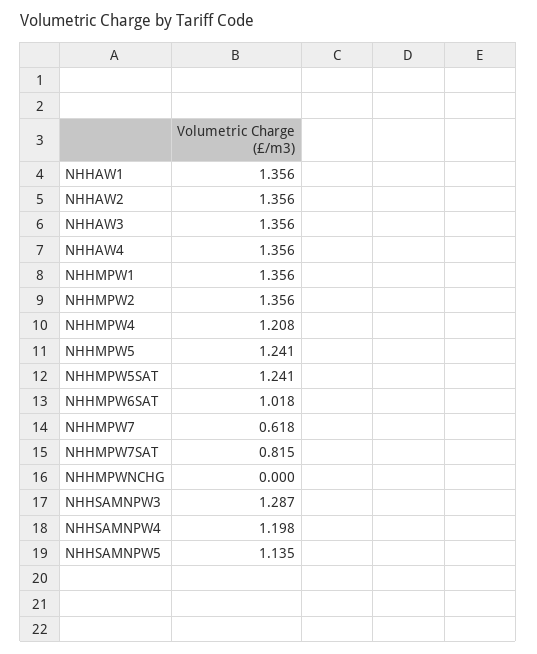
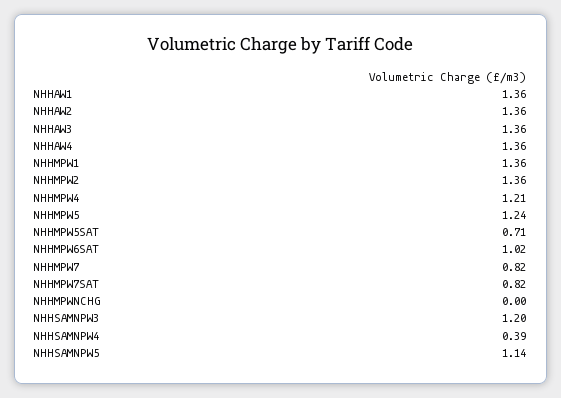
  {
    "NHHAW1": 1.356,
    "NHHAW2": 1.356,
    "NHHAW3": 1.356,
    "NHHAW4": 1.356,
    "NHHMPW1": 1.356,
    "NHHMPW2": 1.356,
    "NHHMPW4": 1.208,
    "NHHMPW5": 1.241,
-   "NHHMPW5SAT": 1.241,
+   "NHHMPW5SAT": 0.71,
    "NHHMPW6SAT": 1.018,
-   "NHHMPW7": 0.618,
+   "NHHMPW7": 0.82,
    "NHHMPW7SAT": 0.815,
    "NHHMPWNCHG": 0,
-   "NHHSAMNPW3": 1.287,
+   "NHHSAMNPW3": 1.2,
-   "NHHSAMNPW4": 1.198,
+   "NHHSAMNPW4": 0.39,
    "NHHSAMNPW5": 1.135
  }

